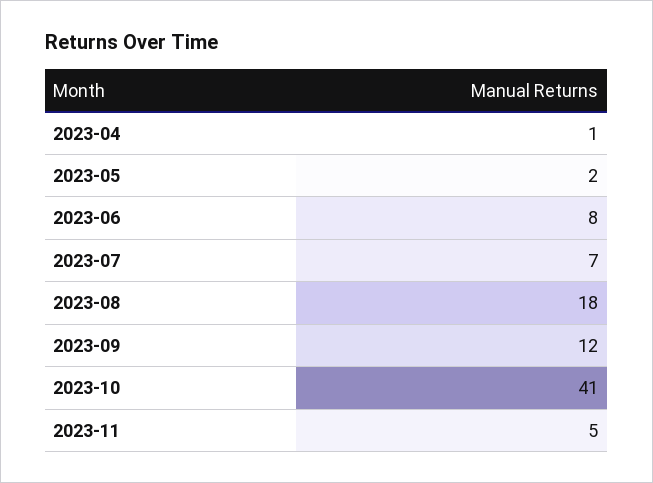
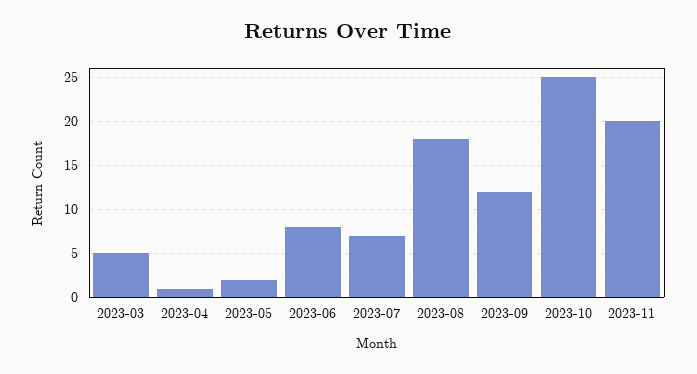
  {
    "2023-04": 1,
    "2023-05": 2,
    "2023-06": 8,
    "2023-07": 7,
    "2023-08": 18,
    "2023-09": 12,
-   "2023-10": 41,
+   "2023-10": 25,
-   "2023-11": 5
+   "2023-11": 20,
+   "2023-03": 5
  }

